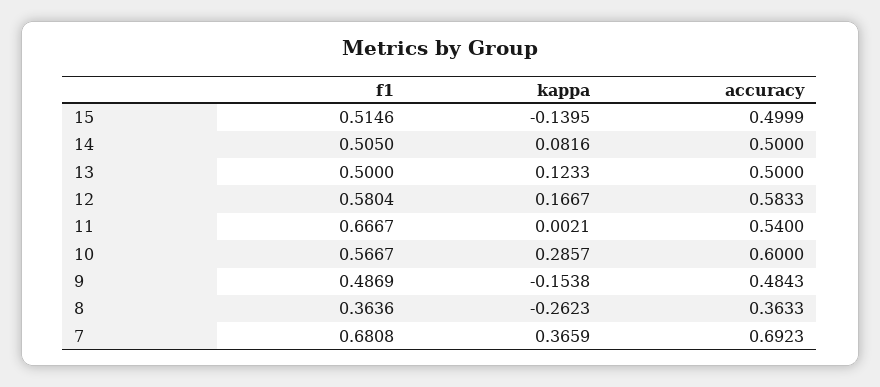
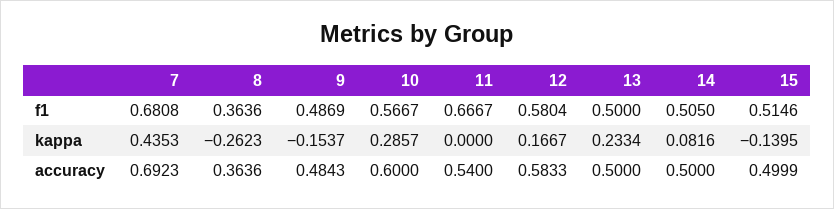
  {
    "f1": {
      "15": 0.5146,
      "14": 0.505,
      "13": 0.5,
      "12": 0.5804,
      "11": 0.6667,
      "10": 0.5667,
      "9": 0.4869,
      "8": 0.3636,
      "7": 0.6808
    },
    "kappa": {
      "15": -0.1395,
      "14": 0.0816,
-     "13": 0.1233,
+     "13": 0.2334,
      "12": 0.1667,
-     "11": 0.0021,
+     "11": 0,
      "10": 0.2857,
-     "9": -0.1538,
+     "9": -0.1537,
      "8": -0.2623,
-     "7": 0.3659
+     "7": 0.4353
    },
    "accuracy": {
      "15": 0.4999,
      "14": 0.5,
      "13": 0.5,
      "12": 0.5833,
      "11": 0.54,
      "10": 0.6,
      "9": 0.4843,
-     "8": 0.3633,
+     "8": 0.3636,
      "7": 0.6923
    }
  }

